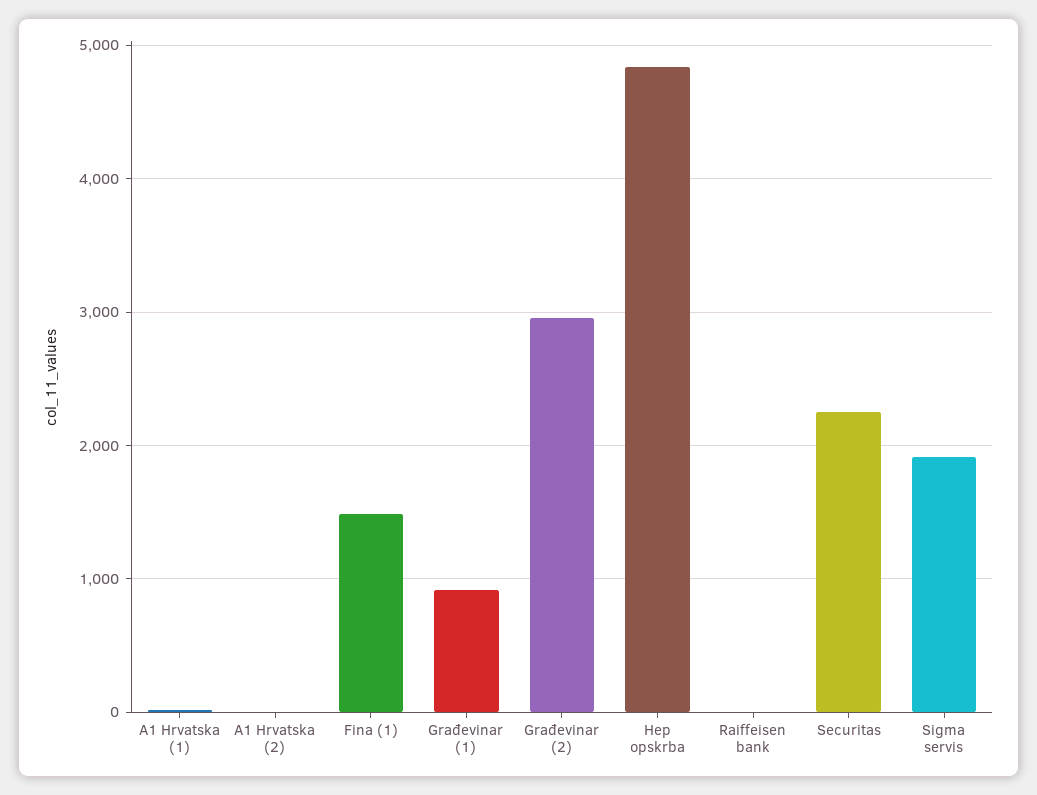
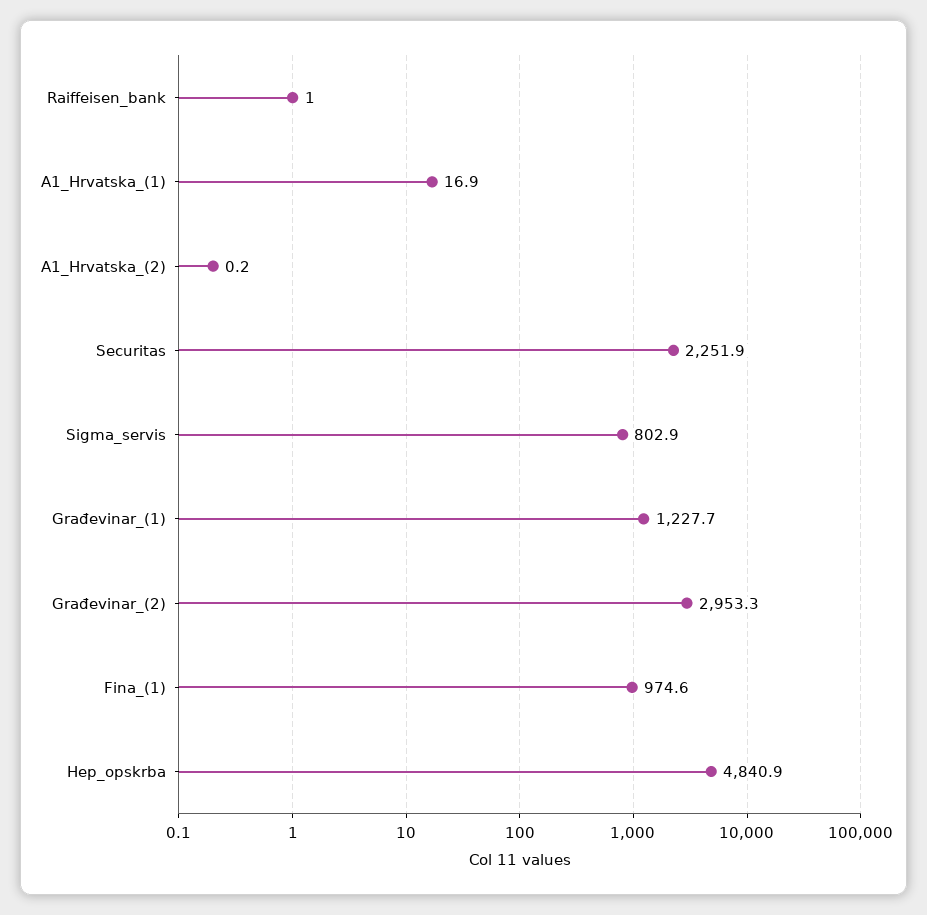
  {
    "A1 Hrvatska (1)": 16.9,
    "A1 Hrvatska (2)": 0.2,
-   "Fina (1)": 1500,
+   "Fina (1)": 974.6,
-   "Građevinar (1)": 900,
+   "Građevinar (1)": 1227.7,
    "Građevinar (2)": 2953.3,
    "Hep opskrba": 4840.9,
    "Raiffeisen bank": 1,
    "Securitas": 2251.9,
-   "Sigma servis": 1900
+   "Sigma servis": 802.9
  }

